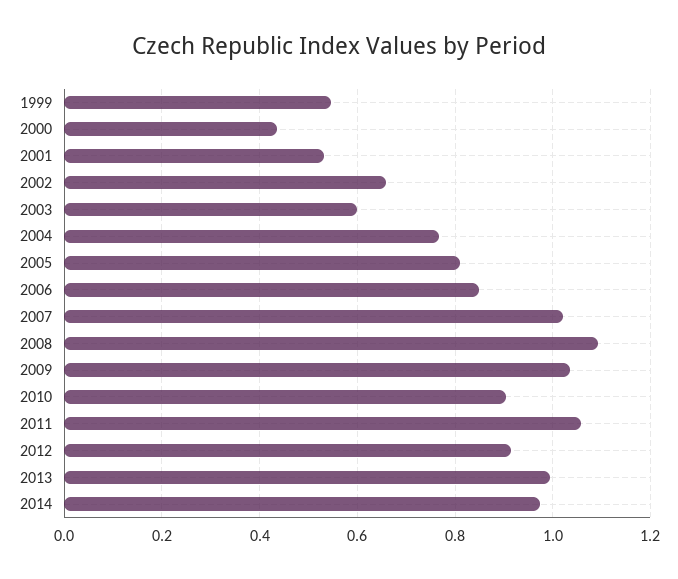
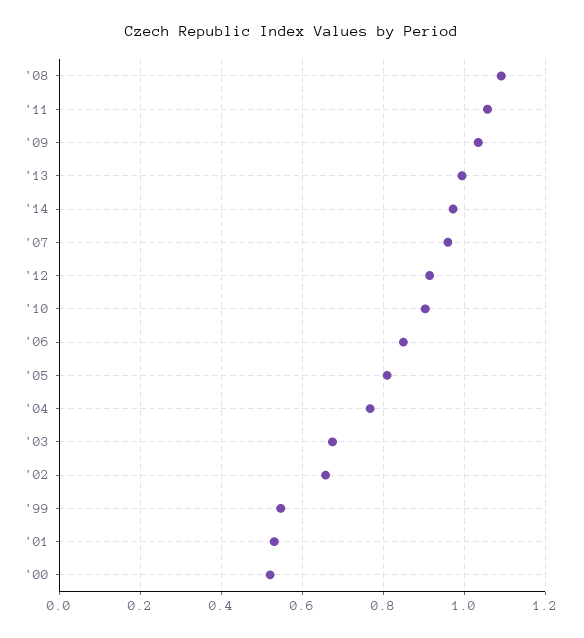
  {
    "1999": 0.54,
-   "2000": 0.44,
+   "2000": 0.52,
    "2001": 0.54,
    "2002": 0.66,
-   "2003": 0.6,
+   "2003": 0.68,
    "2004": 0.76,
    "2005": 0.82,
    "2006": 0.86,
-   "2007": 1.02,
+   "2007": 0.96,
    "2008": 1.1,
    "2009": 1.04,
    "2010": 0.9,
    "2011": 1.06,
    "2012": 0.92,
    "2013": 1,
    "2014": 0.98
  }

